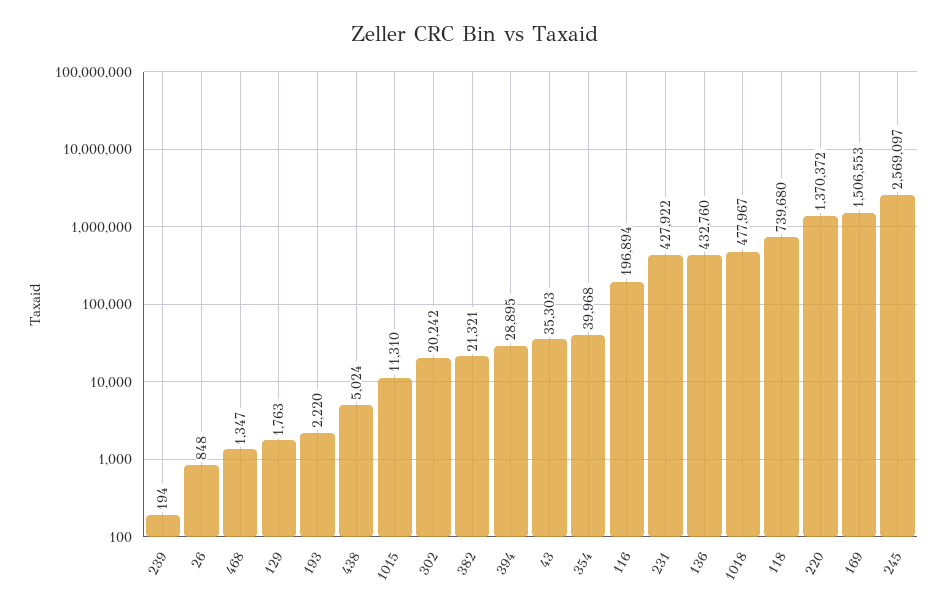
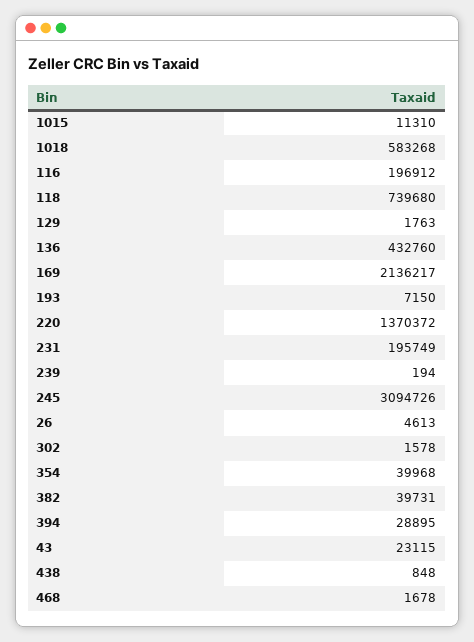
  {
    "239": 194,
-   "26": 848,
+   "26": 4613,
-   "468": 1347,
+   "468": 1678,
    "129": 1763,
-   "193": 2220,
+   "193": 7150,
-   "438": 5024,
+   "438": 848,
    "1015": 11310,
-   "302": 20242,
+   "302": 1578,
-   "382": 21321,
+   "382": 39731,
    "394": 28895,
-   "43": 35303,
+   "43": 23115,
    "354": 39968,
-   "116": 196894,
+   "116": 196912,
-   "231": 427922,
+   "231": 195749,
    "136": 432760,
-   "1018": 477967,
+   "1018": 583268,
    "118": 739680,
    "220": 1370372,
-   "169": 1506553,
+   "169": 2136217,
-   "245": 2569097
+   "245": 3094726
  }

